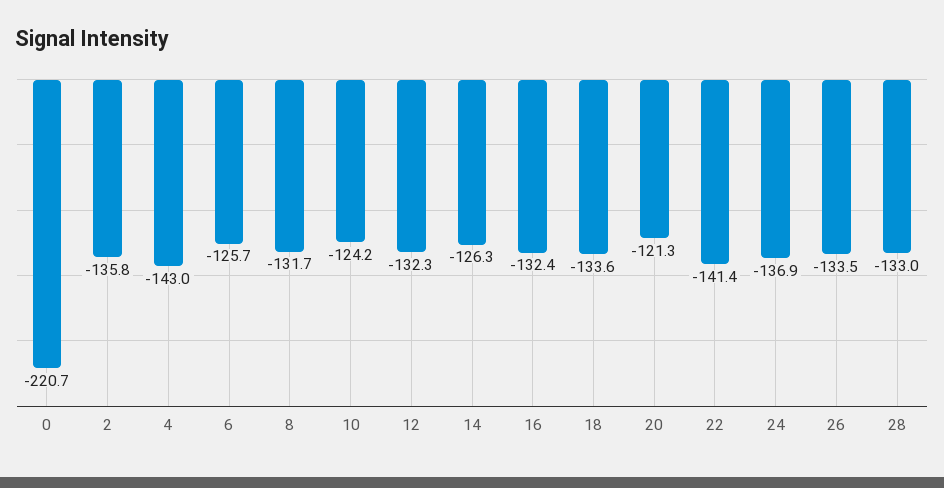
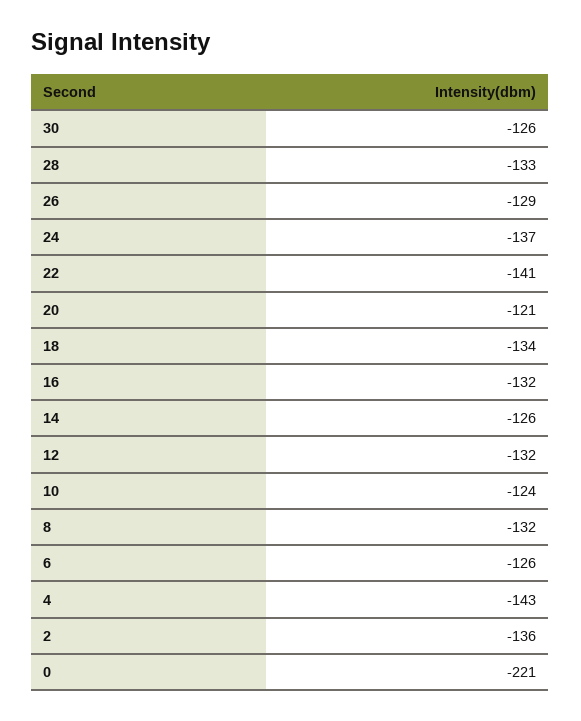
  {
    "0": -220.7,
    "2": -135.8,
    "4": -143,
    "6": -125.7,
    "8": -131.7,
    "10": -124.2,
    "12": -132.3,
    "14": -126.3,
    "16": -132.4,
    "18": -133.6,
    "20": -121.3,
    "22": -141.4,
    "24": -136.9,
-   "26": -133.5,
+   "26": -129,
-   "28": -133
+   "28": -133,
+   "30": -126
  }

